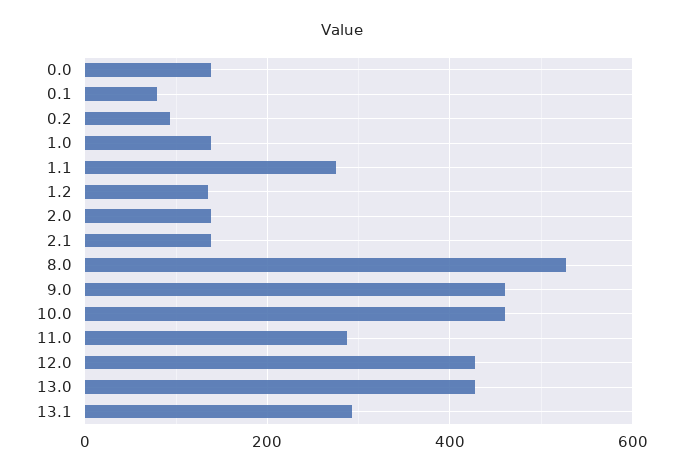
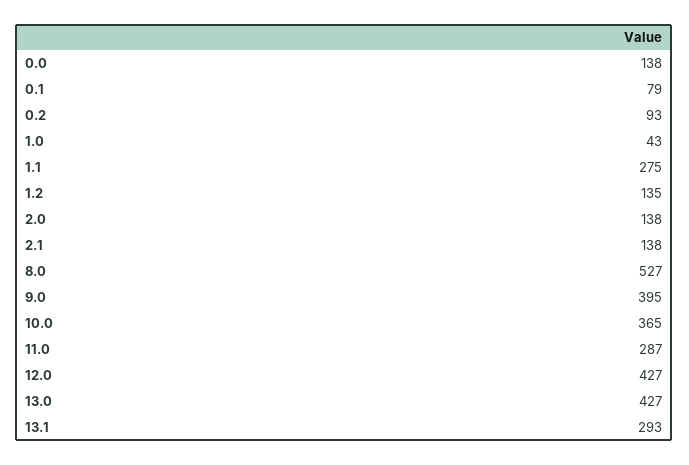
  {
    "0.0": 138,
    "0.1": 79,
    "0.2": 93,
-   "1.0": 140,
+   "1.0": 43,
    "1.1": 275,
    "1.2": 135,
    "2.0": 138,
    "2.1": 138,
    "8.0": 527,
-   "9.0": 460,
+   "9.0": 395,
-   "10.0": 460,
+   "10.0": 365,
    "11.0": 287,
    "12.0": 427,
    "13.0": 427,
    "13.1": 293
  }

